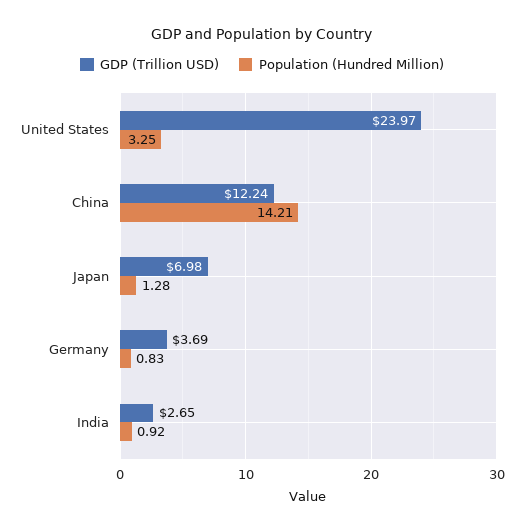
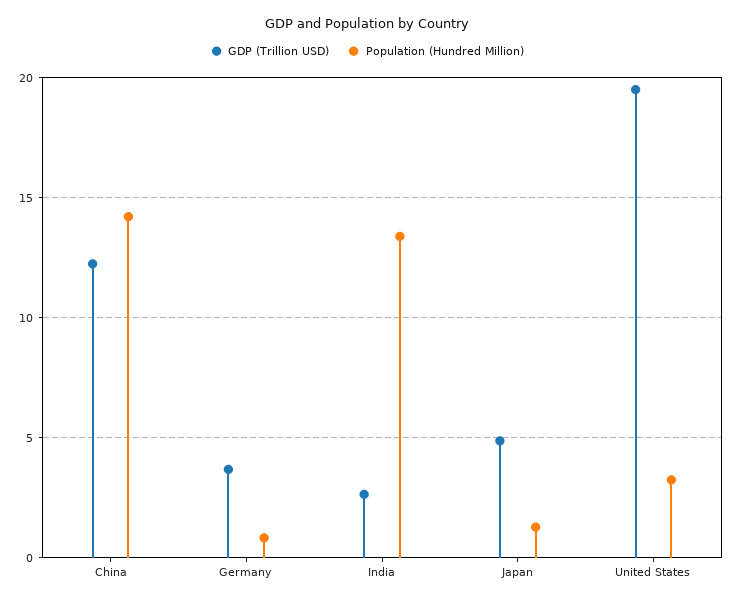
  {
    "GDP (Trillion USD)": {
-     "United States": 23.97,
+     "United States": 19.5,
      "China": 12.24,
-     "Japan": 6.98,
+     "Japan": 5,
      "Germany": 3.69,
      "India": 2.65
    },
    "Population (Hundred Million)": {
      "United States": 3.25,
      "China": 14.21,
      "Japan": 1.28,
      "Germany": 0.83,
-     "India": 0.92
+     "India": 13.5
    }
  }

